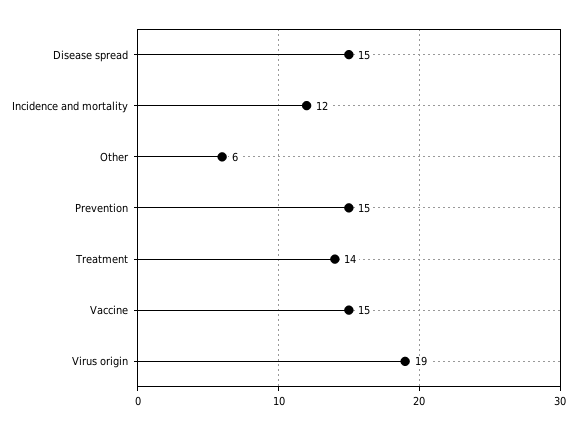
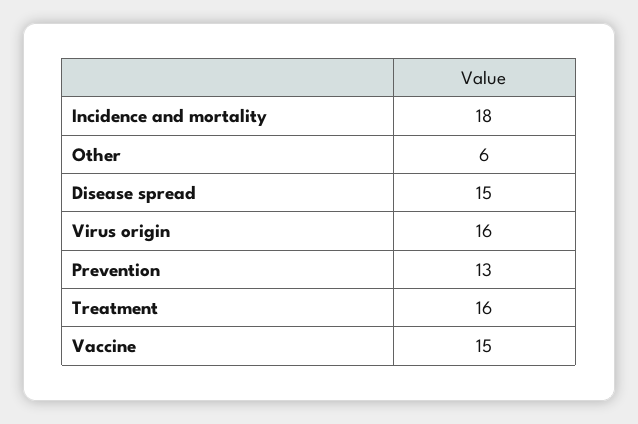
  {
    "Disease spread": 15,
-   "Incidence and mortality": 12,
+   "Incidence and mortality": 18,
    "Other": 6,
-   "Prevention": 15,
+   "Prevention": 13,
-   "Treatment": 14,
+   "Treatment": 16,
    "Vaccine": 15,
-   "Virus origin": 19
+   "Virus origin": 16
  }

